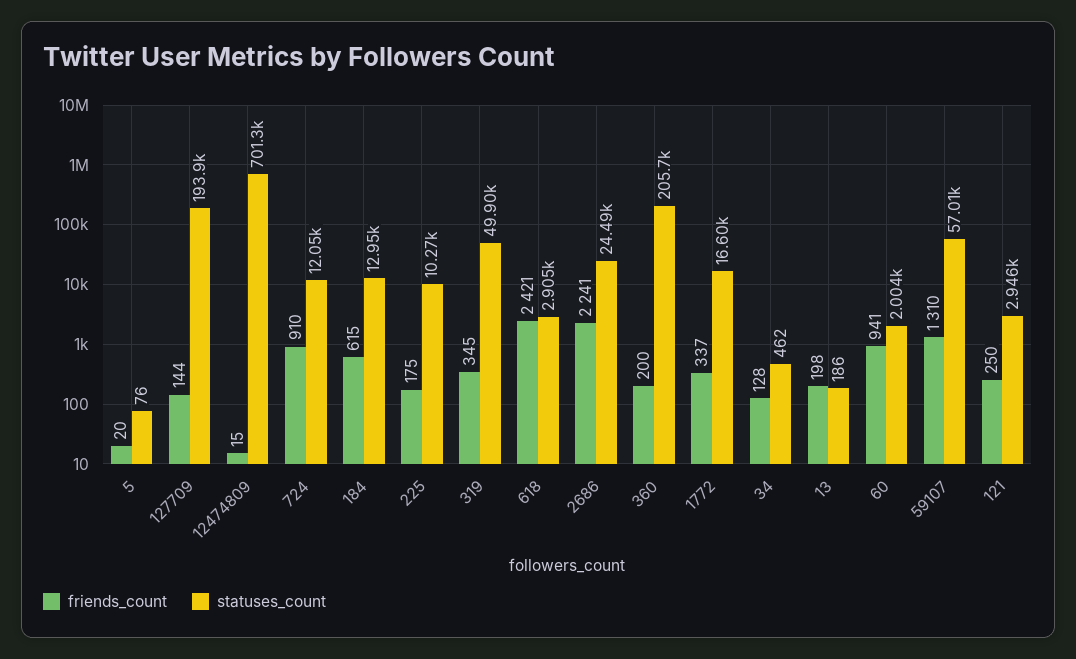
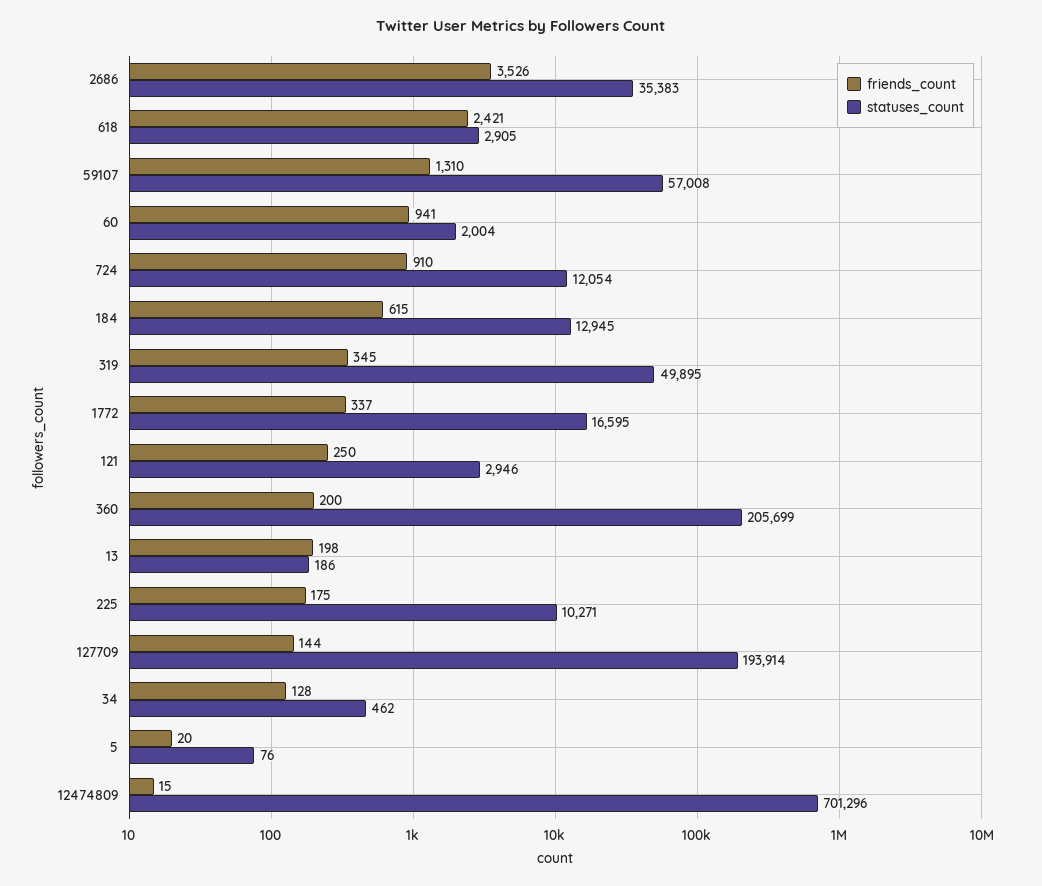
  {
    "friends_count": {
      "5": 20,
      "127709": 144,
      "12474809": 15,
      "724": 910,
      "184": 615,
      "225": 175,
      "319": 345,
      "618": 2421,
-     "2686": 2241,
+     "2686": 3526,
      "360": 200,
      "1772": 337,
      "34": 128,
      "13": 198,
      "60": 941,
      "59107": 1310,
      "121": 250
    },
    "statuses_count": {
      "5": 76,
      "127709": 193914,
      "12474809": 701296,
      "724": 12054,
      "184": 12945,
      "225": 10271,
      "319": 49895,
      "618": 2905,
-     "2686": 24490,
+     "2686": 35383,
      "360": 205699,
      "1772": 16595,
      "34": 462,
      "13": 186,
      "60": 2004,
      "59107": 57008,
      "121": 2946
    }
  }

